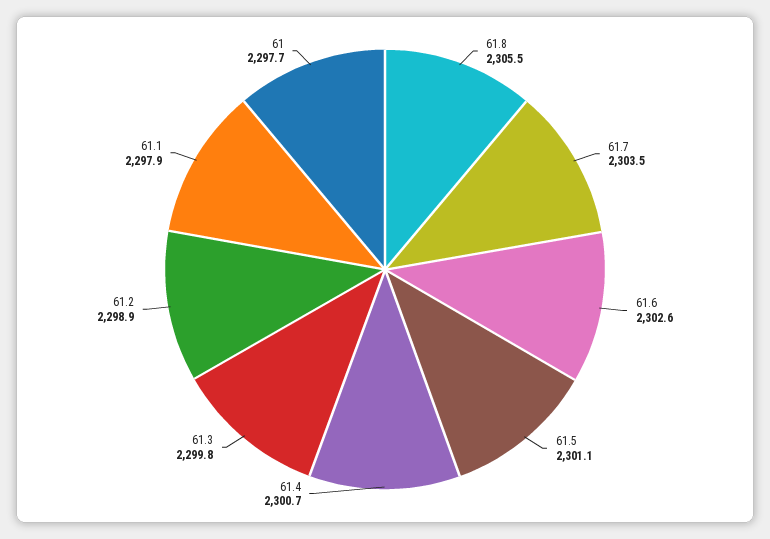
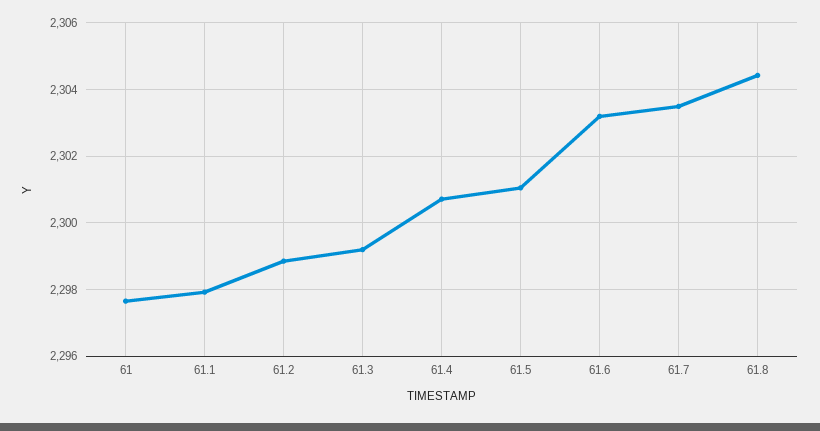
  {
-   "61.8": 2305.5,
+   "61.8": 2304.4,
    "61.7": 2303.5,
-   "61.6": 2302.6,
+   "61.6": 2303.2,
    "61.5": 2301.1,
    "61.4": 2300.7,
-   "61.3": 2299.8,
+   "61.3": 2299.2,
    "61.2": 2298.9,
    "61.1": 2297.9,
    "61": 2297.7
  }

